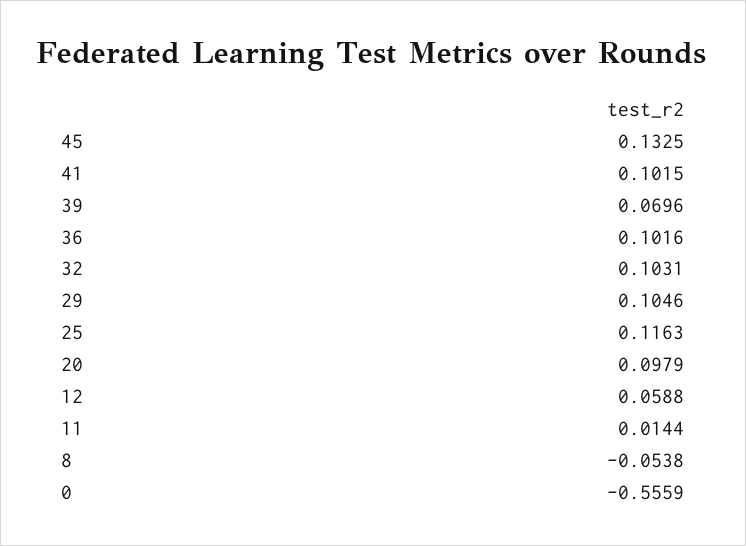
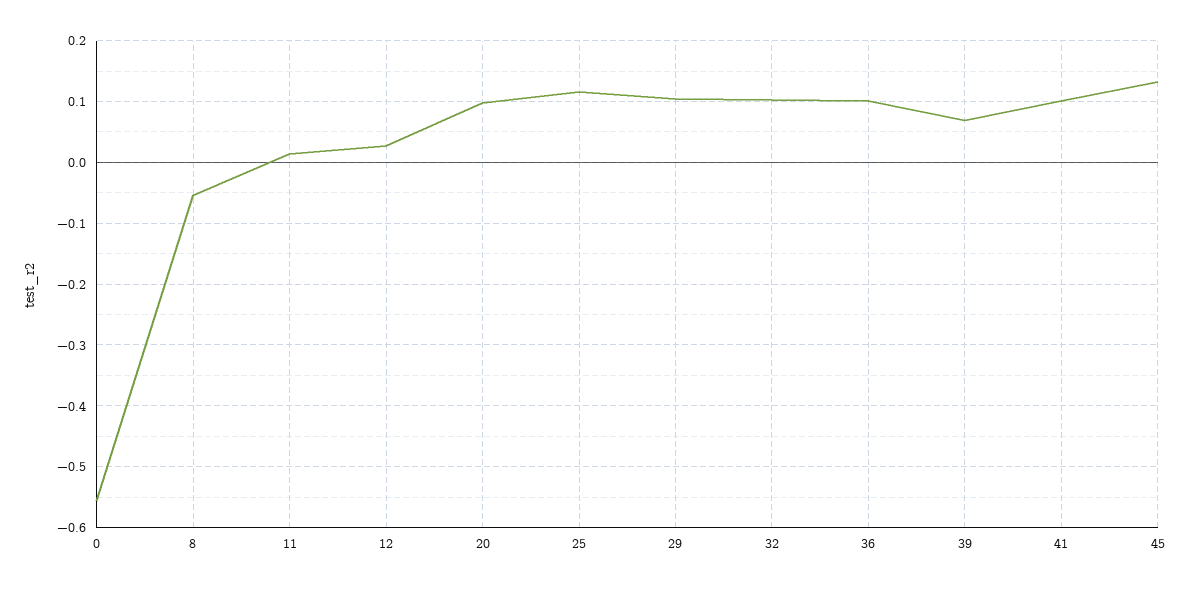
  {
    "45": 0.1325,
    "41": 0.1015,
    "39": 0.0696,
    "36": 0.1016,
    "32": 0.1031,
    "29": 0.1046,
    "25": 0.1163,
    "20": 0.0979,
-   "12": 0.0588,
+   "12": 0.03,
    "11": 0.0144,
    "8": -0.0538,
    "0": -0.5559
  }

